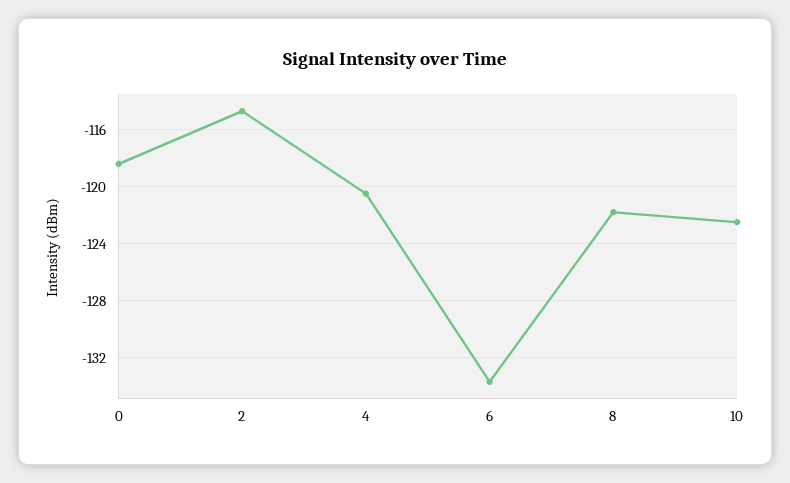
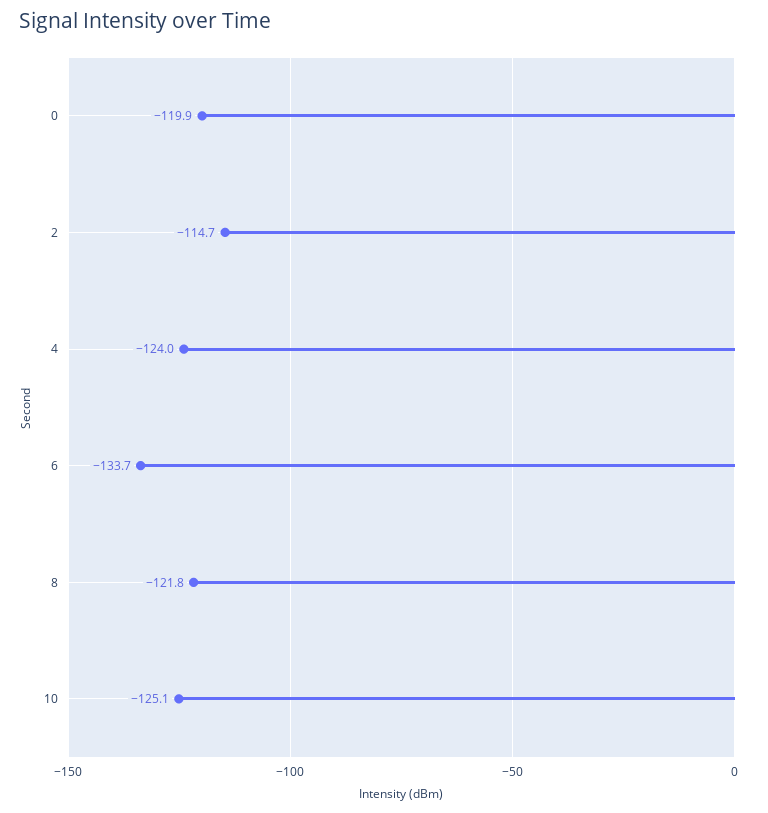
  {
-   "0": -118.5,
+   "0": -119.9,
    "2": -114.7,
-   "4": -120.5,
+   "4": -124,
    "6": -133.7,
    "8": -121.8,
-   "10": -122.5
+   "10": -125.1
  }

